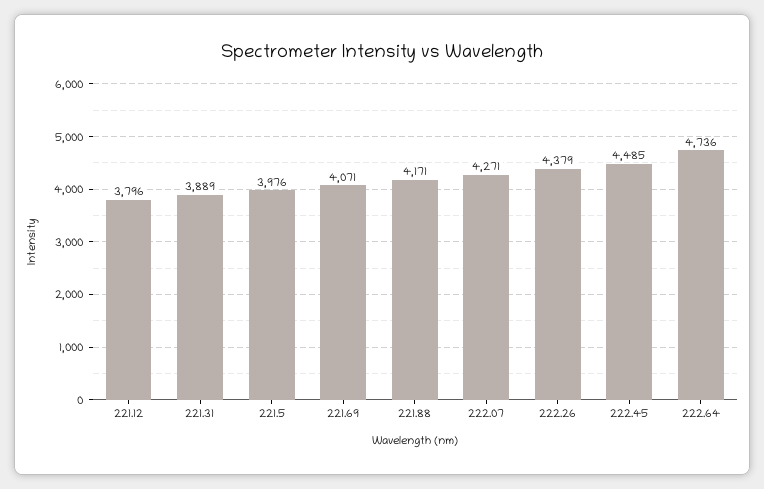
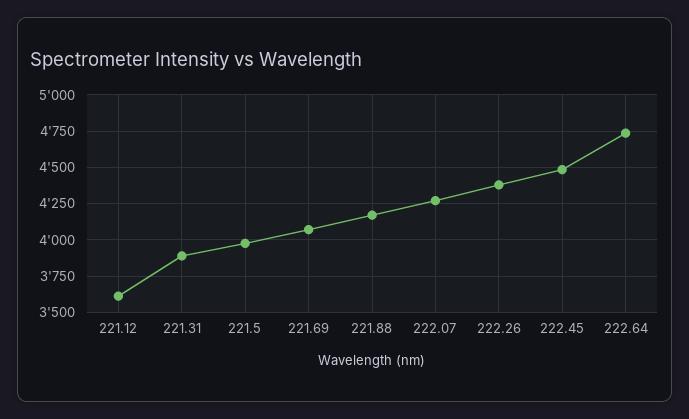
  {
-   "221.12": 3796,
+   "221.12": 3600,
    "221.31": 3889,
    "221.5": 3976,
    "221.69": 4071,
    "221.88": 4171,
    "222.07": 4271,
    "222.26": 4379,
    "222.45": 4485,
    "222.64": 4736
  }

